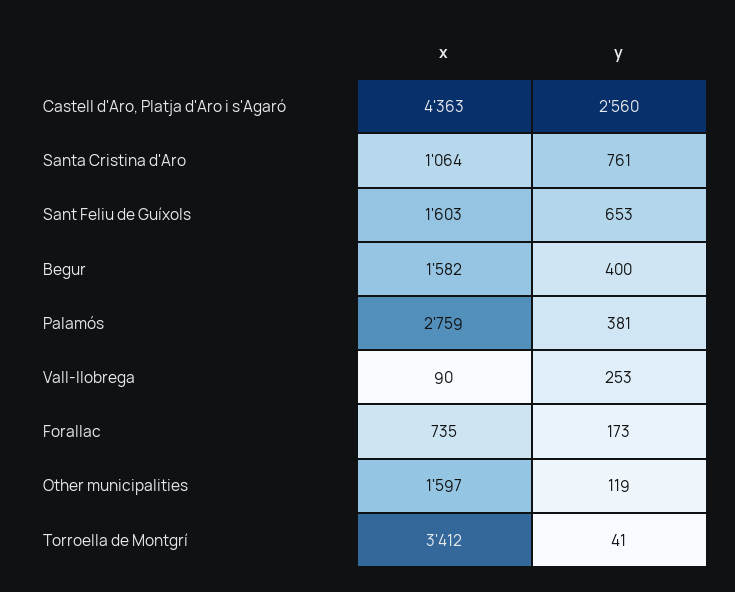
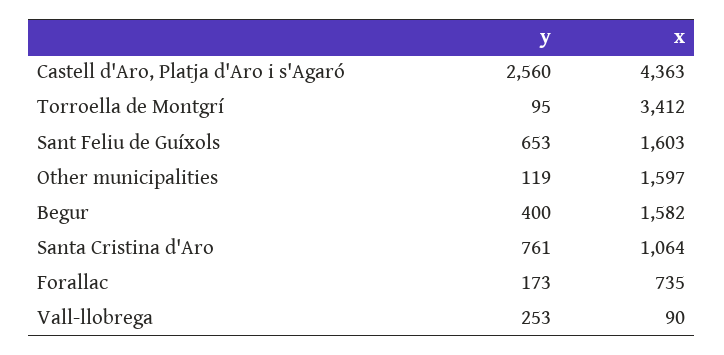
  {
    "x": {
      "Castell d'Aro, Platja d'Aro i s'Agaró": 4363,
      "Santa Cristina d'Aro": 1064,
      "Sant Feliu de Guíxols": 1603,
      "Begur": 1582,
-     "Palamós": 2759,
      "Vall-llobrega": 90,
      "Forallac": 735,
      "Other municipalities": 1597,
      "Torroella de Montgrí": 3412
    },
    "y": {
      "Castell d'Aro, Platja d'Aro i s'Agaró": 2560,
      "Santa Cristina d'Aro": 761,
      "Sant Feliu de Guíxols": 653,
      "Begur": 400,
-     "Palamós": 381,
      "Vall-llobrega": 253,
      "Forallac": 173,
      "Other municipalities": 119,
-     "Torroella de Montgrí": 41
+     "Torroella de Montgrí": 95
    }
  }

